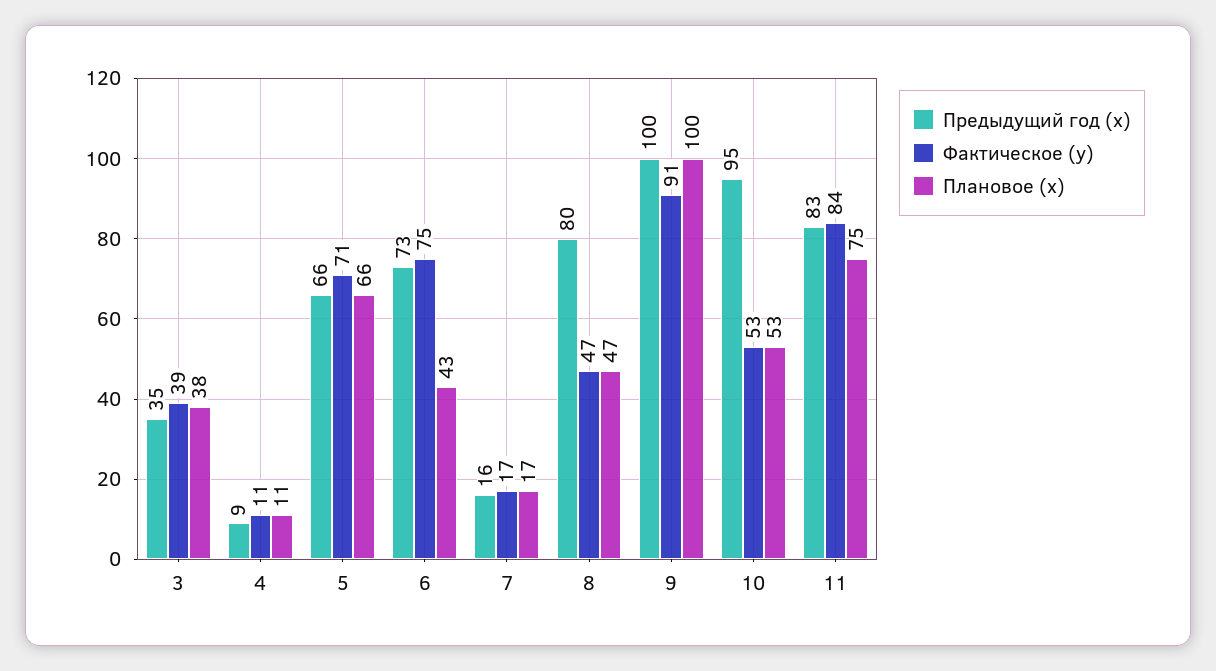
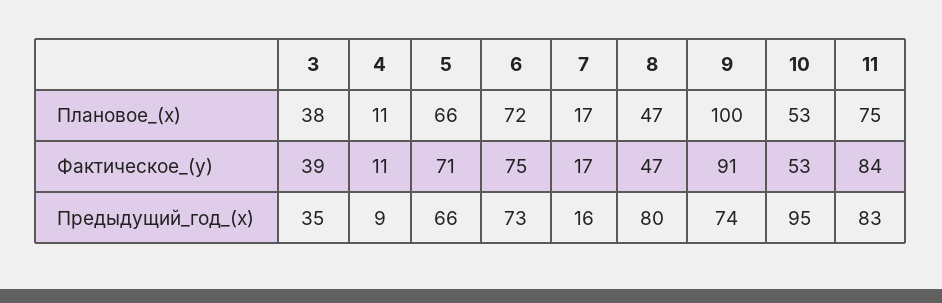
  {
    "Предыдущий год (x)": {
      "3": 35,
      "4": 9,
      "5": 66,
      "6": 73,
      "7": 16,
      "8": 80,
-     "9": 100,
+     "9": 74,
      "10": 95,
      "11": 83
    },
    "Фактическое (y)": {
      "3": 39,
      "4": 11,
      "5": 71,
      "6": 75,
      "7": 17,
      "8": 47,
      "9": 91,
      "10": 53,
      "11": 84
    },
    "Плановое (x)": {
      "3": 38,
      "4": 11,
      "5": 66,
-     "6": 43,
+     "6": 72,
      "7": 17,
      "8": 47,
      "9": 100,
      "10": 53,
      "11": 75
    }
  }

